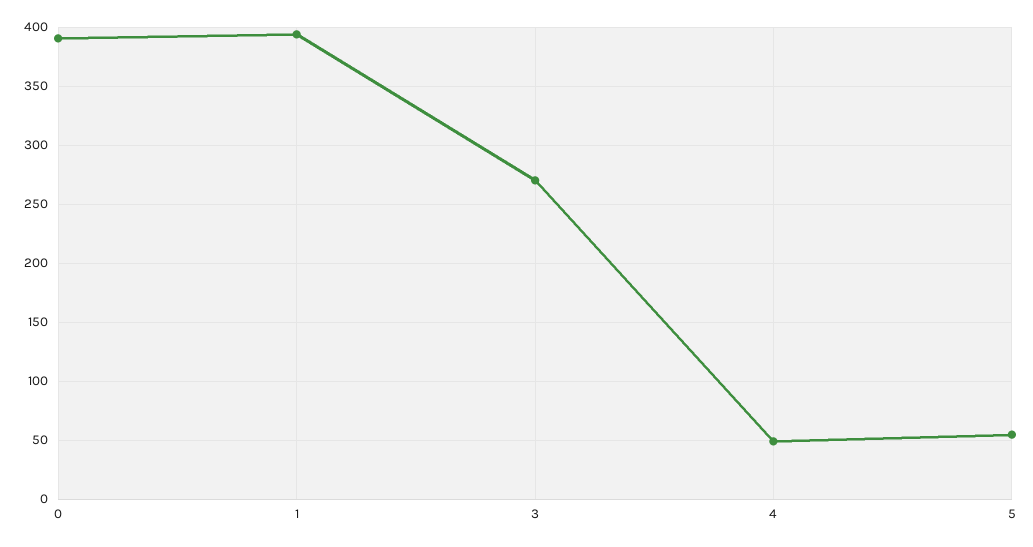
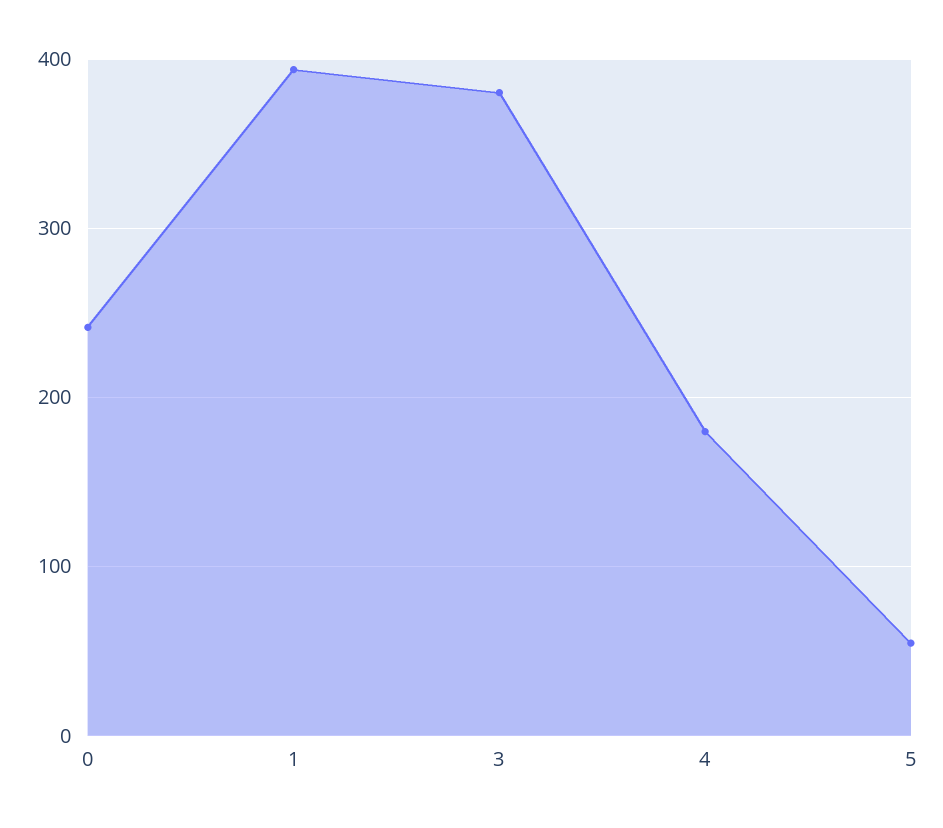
  {
-   "0": 390,
+   "0": 240,
    "1": 390,
-   "3": 270,
+   "3": 380,
-   "4": 50,
+   "4": 180,
    "5": 50
  }

